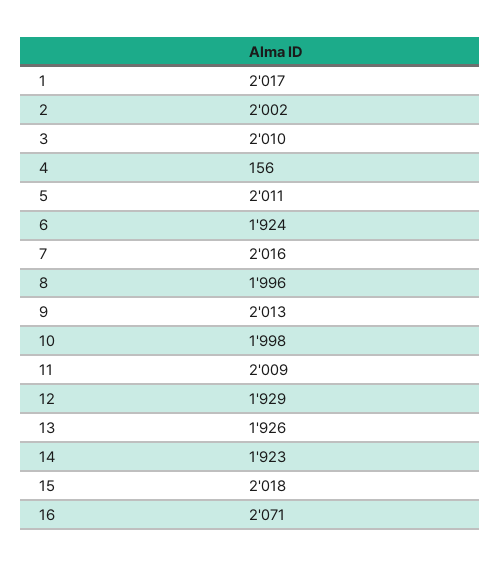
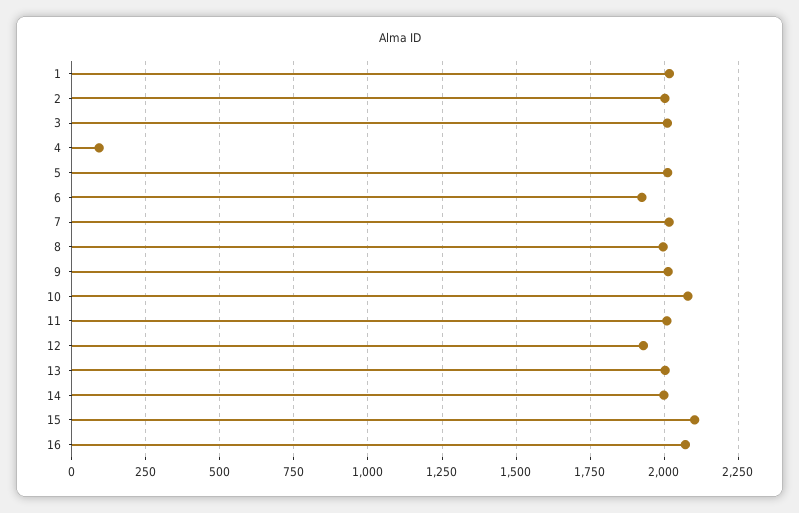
  {
    "1": 2017,
    "2": 2002,
    "3": 2010,
-   "4": 156,
+   "4": 100,
    "5": 2011,
    "6": 1924,
    "7": 2016,
    "8": 1996,
    "9": 2013,
-   "10": 1998,
+   "10": 2075,
    "11": 2009,
    "12": 1929,
-   "13": 1926,
+   "13": 2000,
-   "14": 1923,
+   "14": 2000,
-   "15": 2018,
+   "15": 2100,
    "16": 2071
  }

